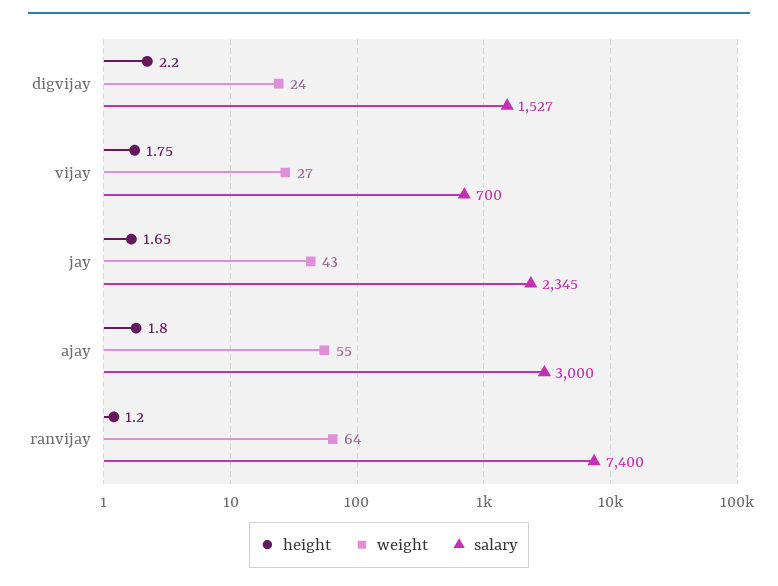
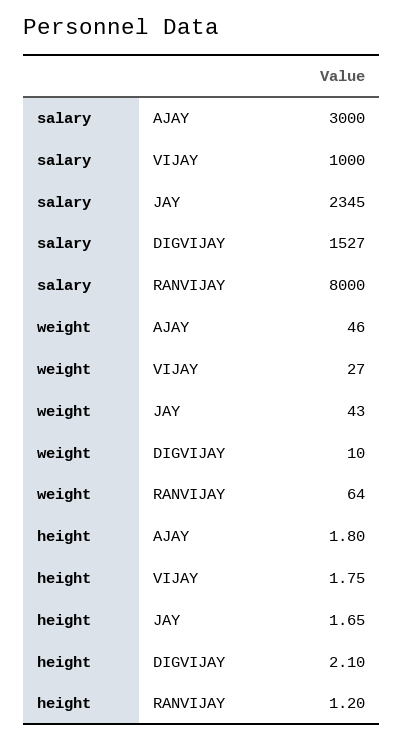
  {
    "height": {
-     "digvijay": 2.2,
+     "digvijay": 2.1,
      "vijay": 1.75,
      "jay": 1.65,
      "ajay": 1.8,
      "ranvijay": 1.2
    },
    "weight": {
-     "digvijay": 24,
+     "digvijay": 10,
      "vijay": 27,
      "jay": 43,
-     "ajay": 55,
+     "ajay": 46,
      "ranvijay": 64
    },
    "salary": {
      "digvijay": 1527,
-     "vijay": 700,
+     "vijay": 1000,
      "jay": 2345,
      "ajay": 3000,
-     "ranvijay": 7400
+     "ranvijay": 8000
    }
  }

